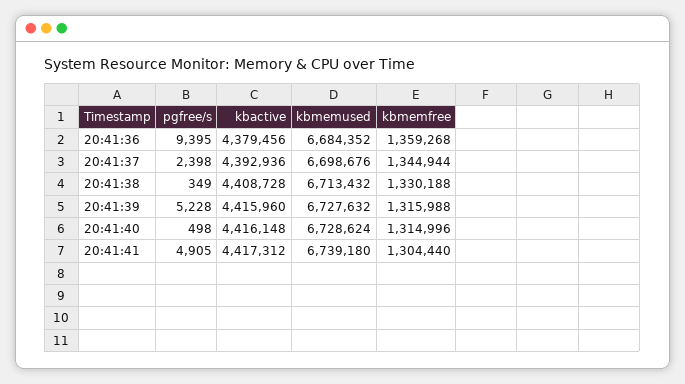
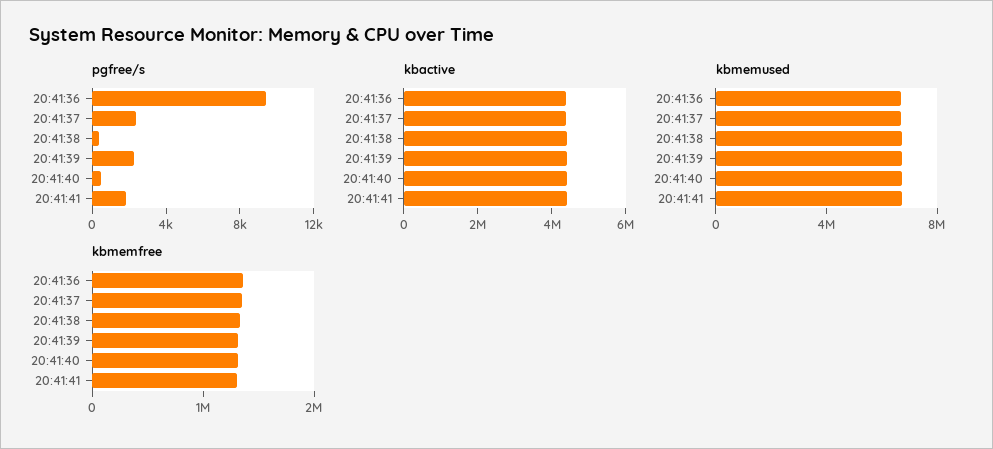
  {
    "pgfree/s": {
      "20:41:36": 9395,
      "20:41:37": 2398,
      "20:41:38": 349,
-     "20:41:39": 5228,
+     "20:41:39": 2000,
      "20:41:40": 498,
-     "20:41:41": 4905
+     "20:41:41": 2000
    },
    "kbactive": {
      "20:41:36": 4379456,
      "20:41:37": 4392936,
      "20:41:38": 4408728,
      "20:41:39": 4415960,
      "20:41:40": 4416148,
      "20:41:41": 4417312
    },
    "kbmemused": {
      "20:41:36": 6684352,
      "20:41:37": 6698676,
      "20:41:38": 6713432,
      "20:41:39": 6727632,
      "20:41:40": 6728624,
      "20:41:41": 6739180
    },
    "kbmemfree": {
      "20:41:36": 1359268,
      "20:41:37": 1344944,
      "20:41:38": 1330188,
      "20:41:39": 1315988,
      "20:41:40": 1314996,
      "20:41:41": 1304440
    }
  }

